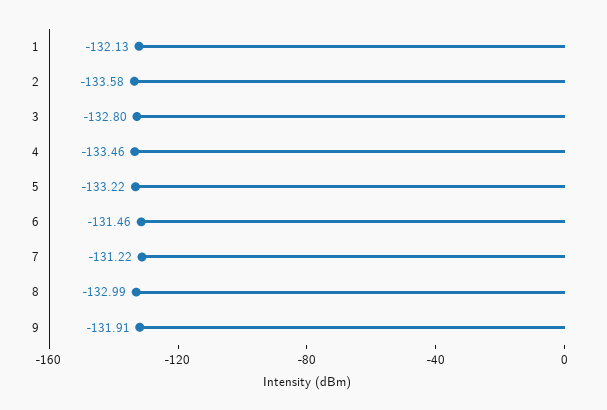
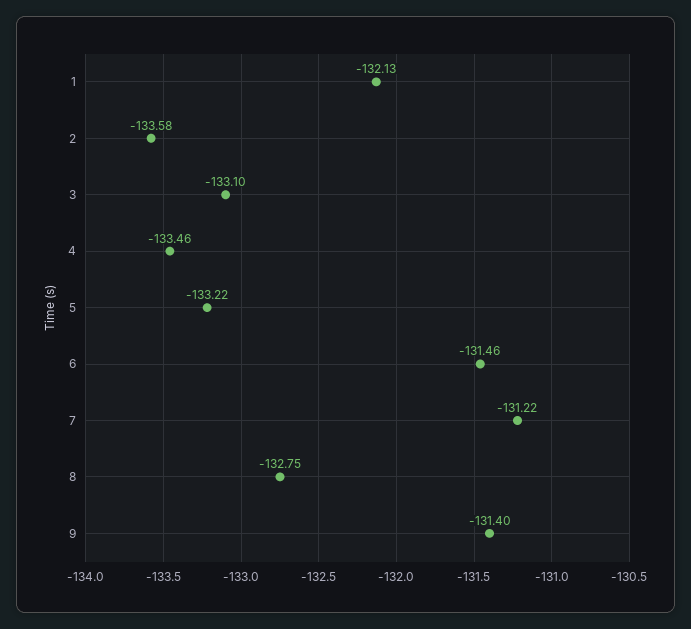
  {
    "1": -132.13,
    "2": -133.58,
-   "3": -132.8,
+   "3": -133.1,
    "4": -133.46,
    "5": -133.22,
    "6": -131.46,
    "7": -131.22,
-   "8": -132.99,
+   "8": -132.75,
-   "9": -131.91
+   "9": -131.4
  }

